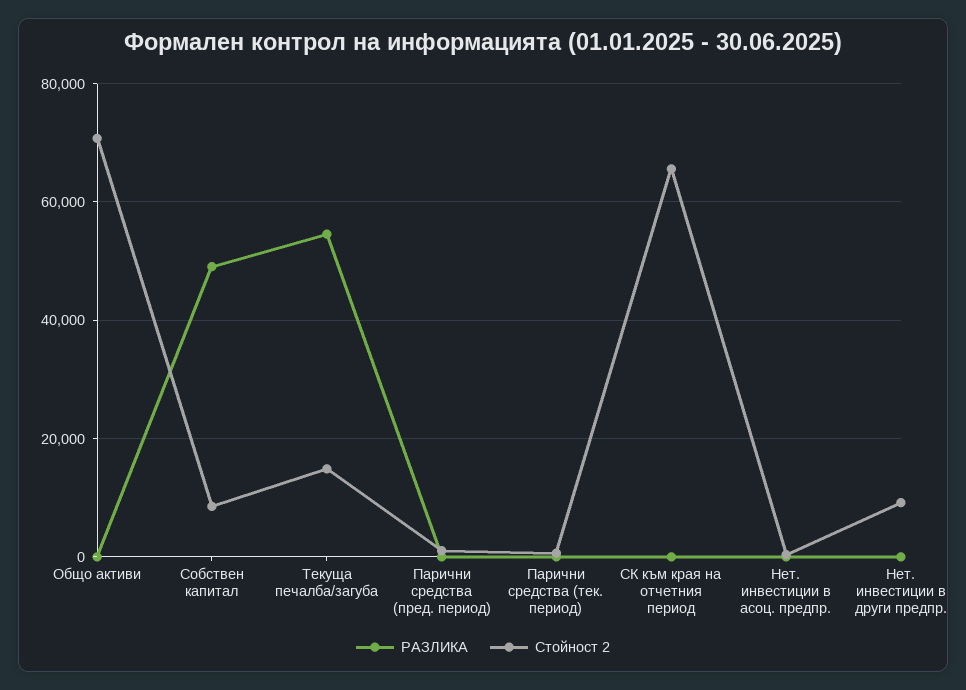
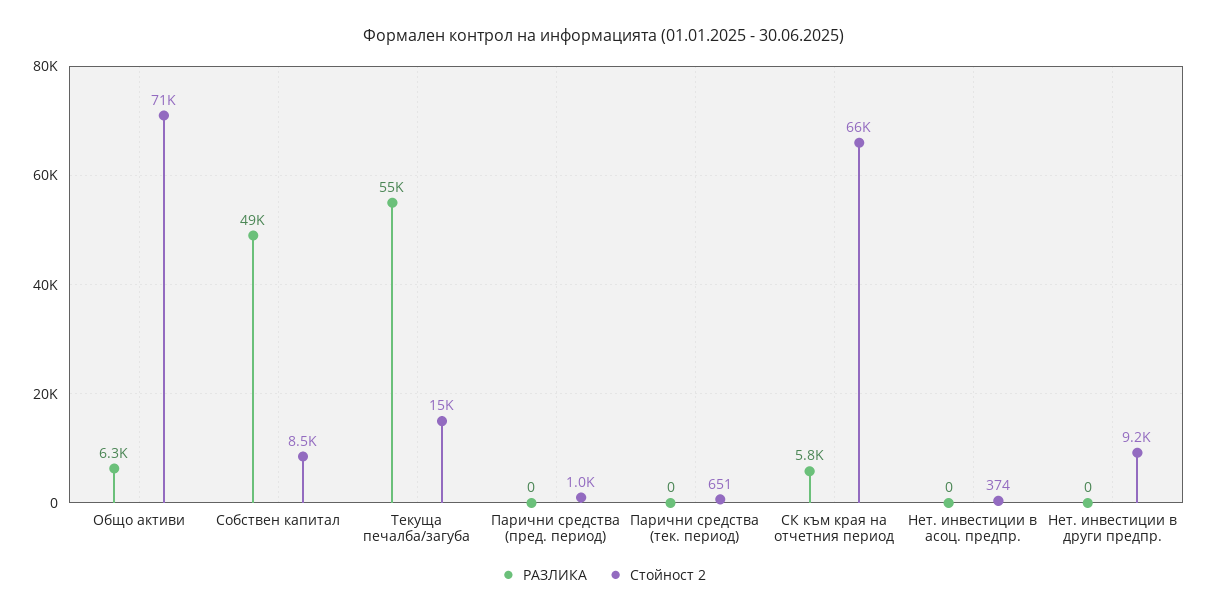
  {
    "РАЗЛИКА": {
-     "Общо активи": 0,
+     "Общо активи": 6300,
      "Собствен капитал": 49000,
      "Текуща печалба/загуба": 55000,
      "Парични средства (пред. период)": 0,
      "Парични средства (тек. период)": 0,
-     "СК към края на отчетния период": 0,
+     "СК към края на отчетния период": 5800,
      "Нет. инвестиции в асоц. предпр.": 0,
      "Нет. инвестиции в други предпр.": 0
    },
    "Стойност 2": {
      "Общо активи": 71000,
      "Собствен капитал": 8500,
      "Текуща печалба/загуба": 15000,
      "Парични средства (пред. период)": 1000,
      "Парични средства (тек. период)": 651,
      "СК към края на отчетния период": 66000,
      "Нет. инвестиции в асоц. предпр.": 374,
      "Нет. инвестиции в други предпр.": 9200
    }
  }

